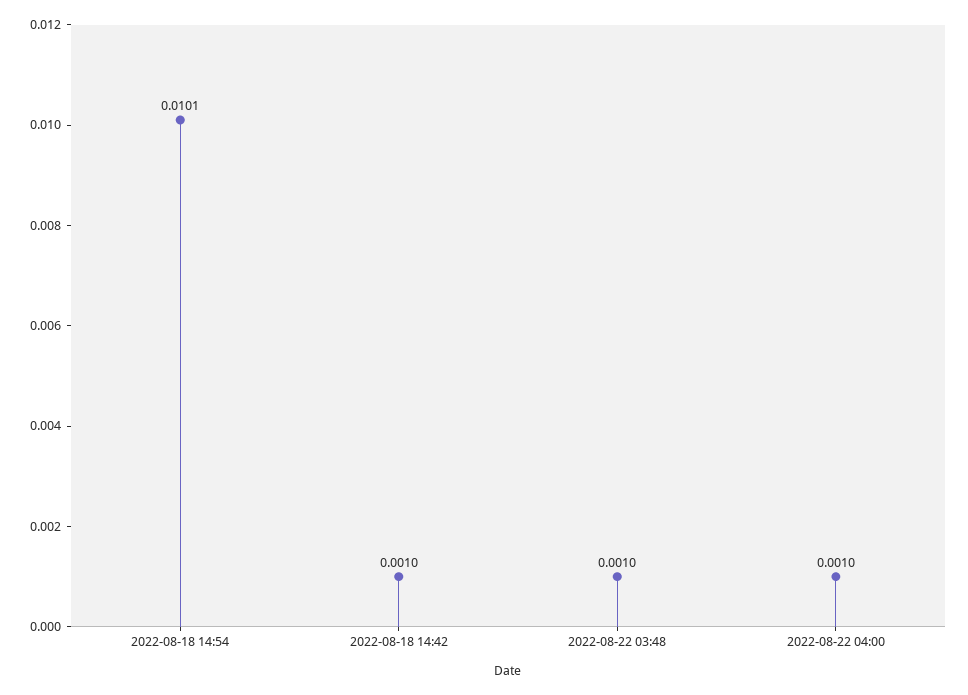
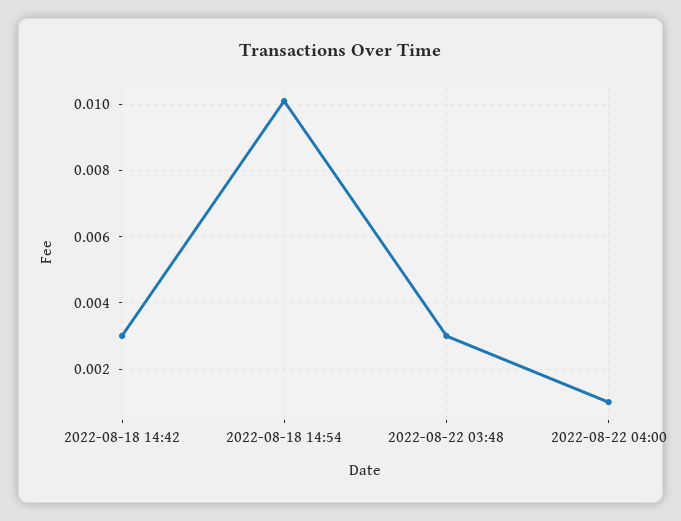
  {
    "2022-08-18 14:54": 0.0101,
-   "2022-08-18 14:42": 0.001,
+   "2022-08-18 14:42": 0.003,
-   "2022-08-22 03:48": 0.001,
+   "2022-08-22 03:48": 0.003,
    "2022-08-22 04:00": 0.001
  }

